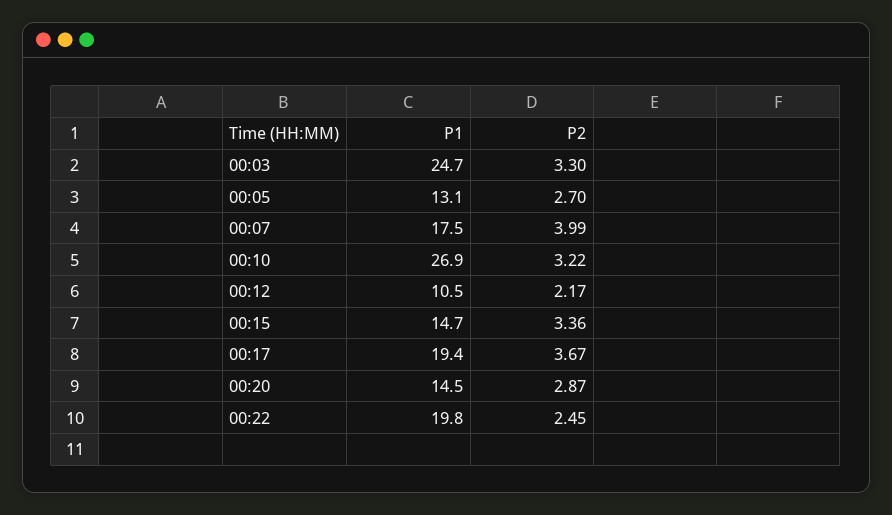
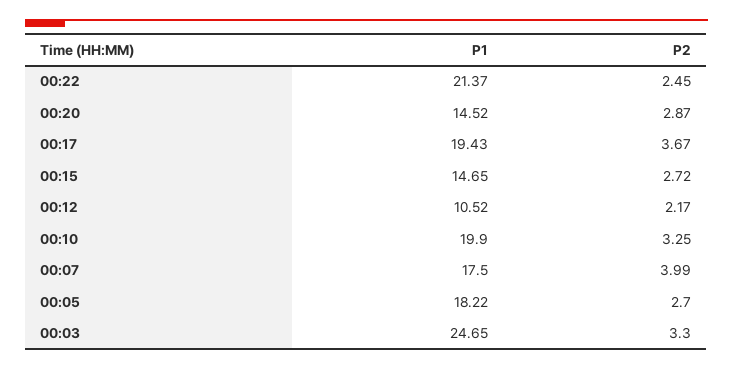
  {
    "P1": {
      "00:03": 24.65,
-     "00:05": 13.1,
+     "00:05": 18.22,
      "00:07": 17.5,
-     "00:10": 26.9,
+     "00:10": 19.9,
      "00:12": 10.52,
      "00:15": 14.65,
      "00:17": 19.43,
      "00:20": 14.52,
-     "00:22": 19.8
+     "00:22": 21.37
    },
    "P2": {
      "00:03": 3.3,
      "00:05": 2.7,
      "00:07": 3.99,
-     "00:10": 3.22,
+     "00:10": 3.25,
      "00:12": 2.17,
-     "00:15": 3.36,
+     "00:15": 2.72,
      "00:17": 3.67,
      "00:20": 2.87,
      "00:22": 2.45
    }
  }

